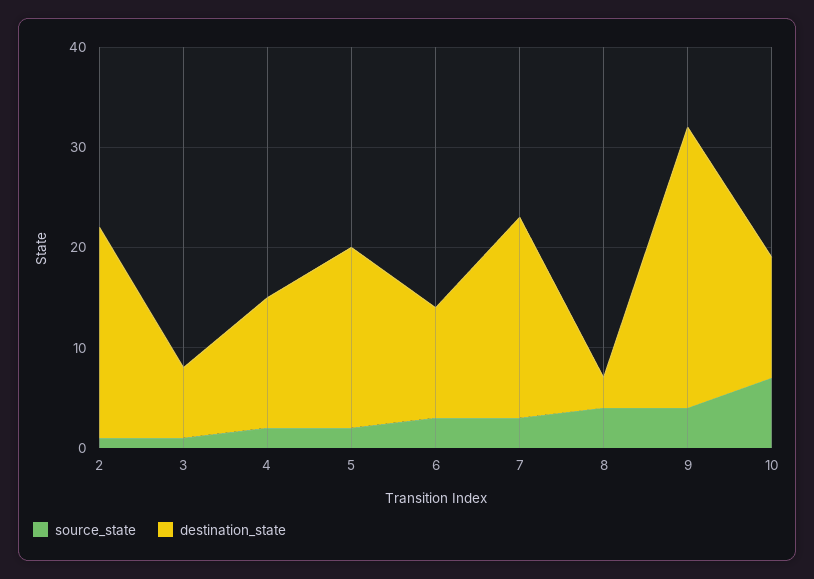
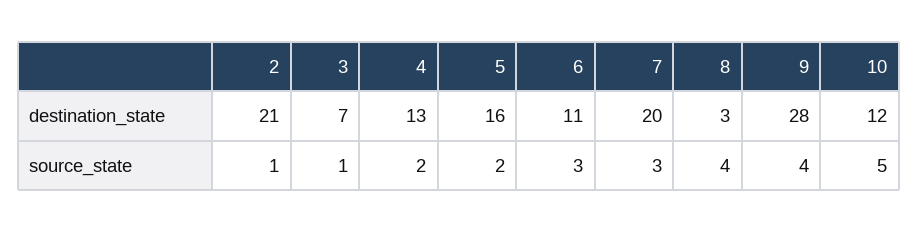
  {
    "source_state": {
      "2": 1,
      "3": 1,
      "4": 2,
      "5": 2,
      "6": 3,
      "7": 3,
      "8": 4,
      "9": 4,
-     "10": 7
+     "10": 5
    },
    "destination_state": {
      "2": 21,
      "3": 7,
      "4": 13,
-     "5": 18,
+     "5": 16,
      "6": 11,
      "7": 20,
      "8": 3,
      "9": 28,
      "10": 12
    }
  }

